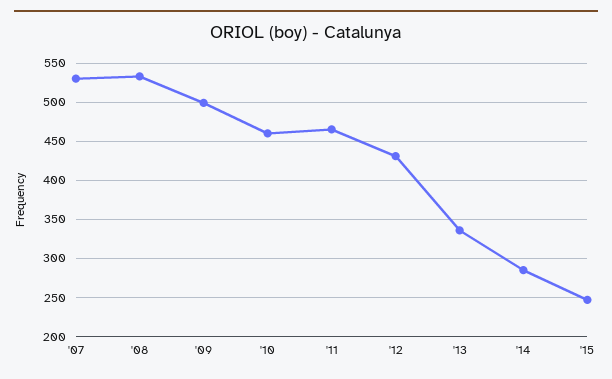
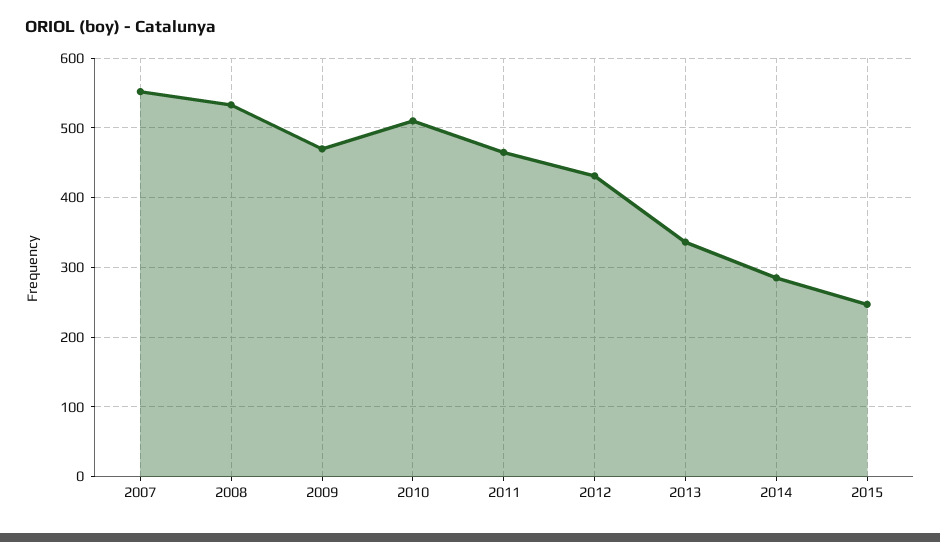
  {
-   "'07": 530,
+   "'07": 550,
    "'08": 530,
-   "'09": 500,
+   "'09": 470,
-   "'10": 460,
+   "'10": 510,
    "'11": 470,
    "'12": 430,
    "'13": 340,
    "'14": 290,
    "'15": 250
  }

